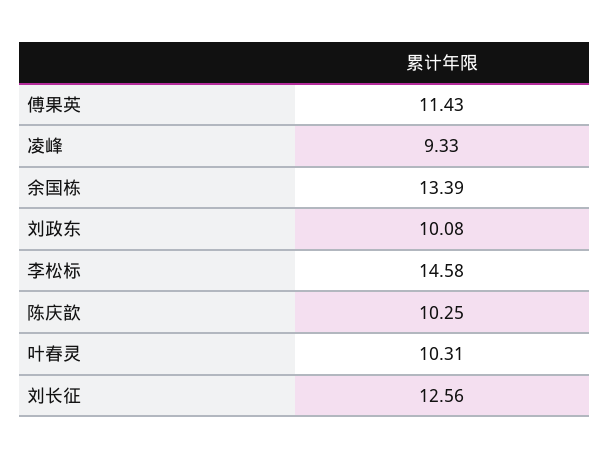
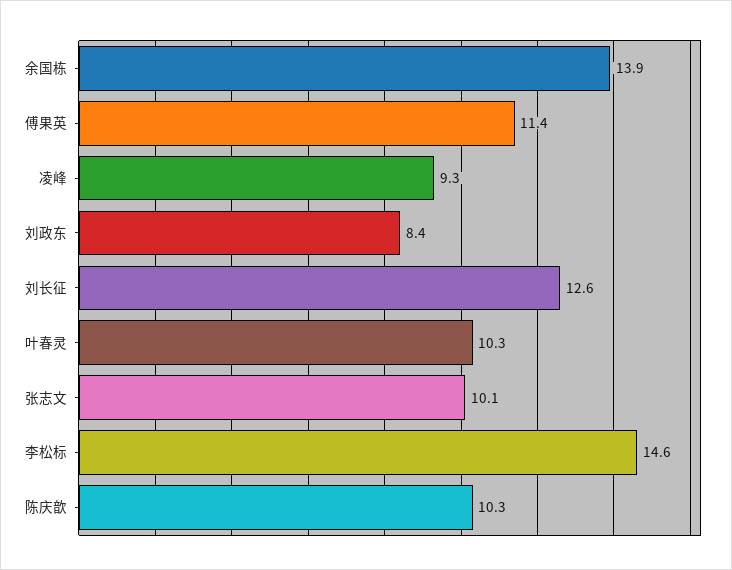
  {
    "傅果英": 11.43,
    "凌峰": 9.33,
-   "余国栋": 13.39,
+   "余国栋": 13.9,
-   "刘政东": 10.08,
+   "刘政东": 8.4,
    "李松标": 14.58,
    "陈庆歆": 10.25,
    "叶春灵": 10.31,
-   "刘长征": 12.56
+   "刘长征": 12.56,
+   "张志文": 10.1
  }

